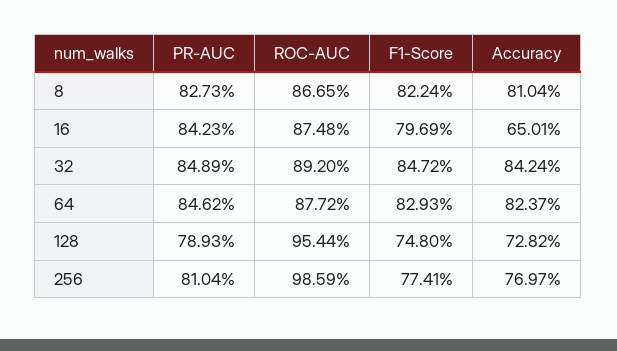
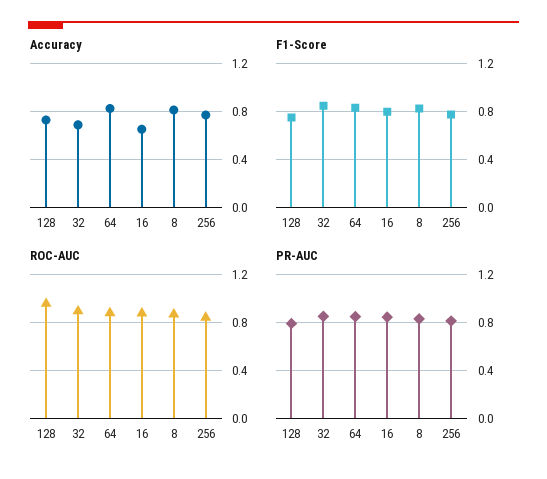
  {
    "PR-AUC": {
      "8": 0.8273,
      "16": 0.8423,
      "32": 0.8489,
      "64": 0.8462,
      "128": 0.7893,
      "256": 0.8104
    },
    "ROC-AUC": {
      "8": 0.8665,
      "16": 0.8748,
      "32": 0.892,
      "64": 0.8772,
      "128": 0.9544,
-     "256": 0.9859
+     "256": 0.85
    },
    "F1-Score": {
      "8": 0.8224,
      "16": 0.7969,
      "32": 0.8472,
      "64": 0.8293,
      "128": 0.748,
      "256": 0.7741
    },
    "Accuracy": {
      "8": 0.8104,
      "16": 0.6501,
-     "32": 0.8424,
+     "32": 0.7,
      "64": 0.8237,
      "128": 0.7282,
      "256": 0.7697
    }
  }

